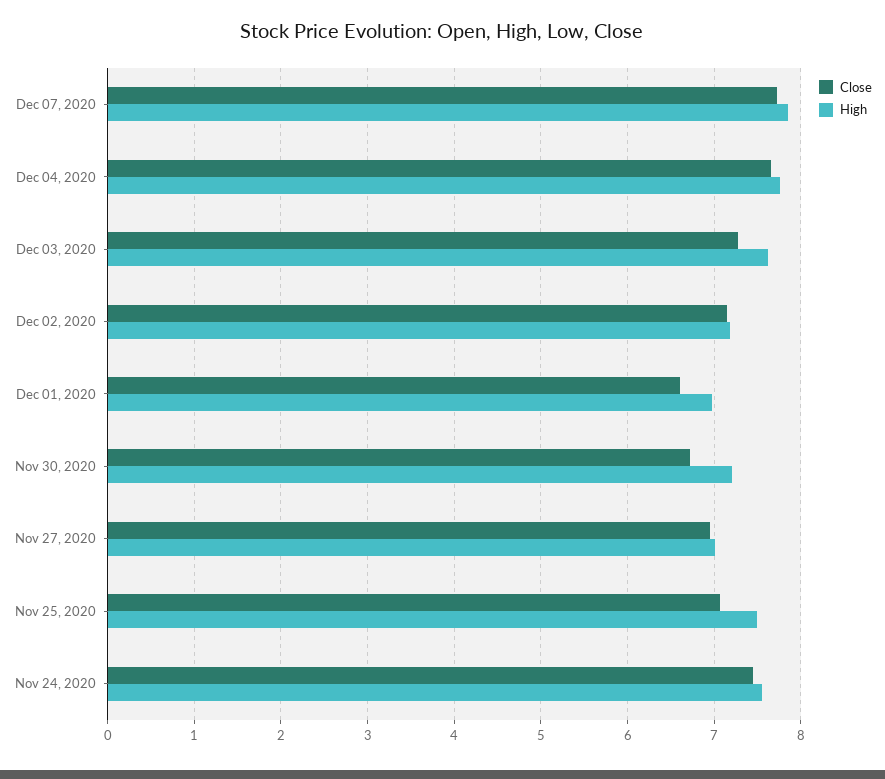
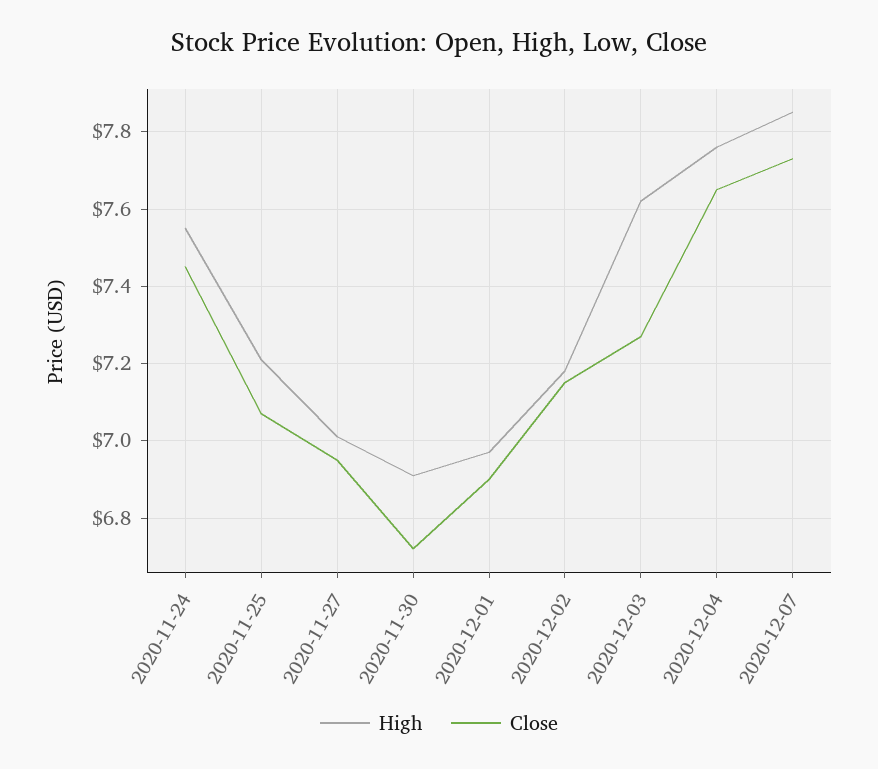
  {
    "Close": {
      "Dec 07, 2020": 7.75,
      "Dec 04, 2020": 7.65,
      "Dec 03, 2020": 7.25,
      "Dec 02, 2020": 7.15,
-     "Dec 01, 2020": 6.6,
+     "Dec 01, 2020": 6.9,
      "Nov 30, 2020": 6.7,
      "Nov 27, 2020": 6.95,
      "Nov 25, 2020": 7.05,
      "Nov 24, 2020": 7.45
    },
    "High": {
      "Dec 07, 2020": 7.85,
      "Dec 04, 2020": 7.75,
      "Dec 03, 2020": 7.6,
      "Dec 02, 2020": 7.2,
      "Dec 01, 2020": 6.95,
-     "Nov 30, 2020": 7.2,
+     "Nov 30, 2020": 6.9,
      "Nov 27, 2020": 7,
-     "Nov 25, 2020": 7.5,
+     "Nov 25, 2020": 7.2,
      "Nov 24, 2020": 7.55
    }
  }

